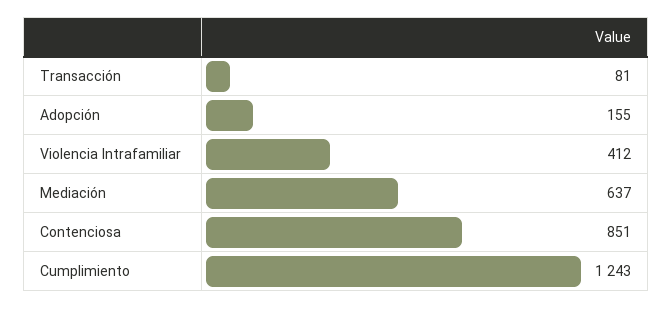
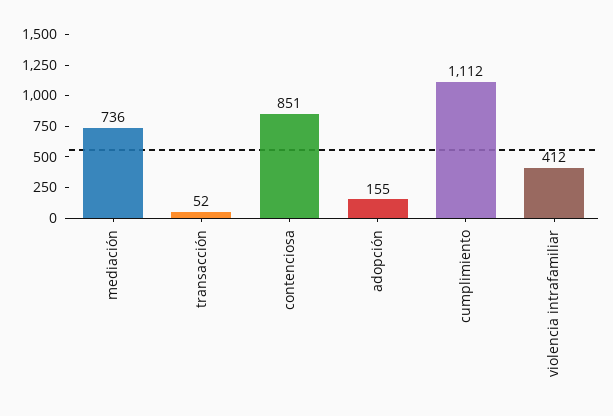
  {
-   "Transacción": 81,
+   "Transacción": 52,
    "Adopción": 155,
    "Violencia Intrafamiliar": 412,
-   "Mediación": 637,
+   "Mediación": 736,
    "Contenciosa": 851,
-   "Cumplimiento": 1243
+   "Cumplimiento": 1112
  }

